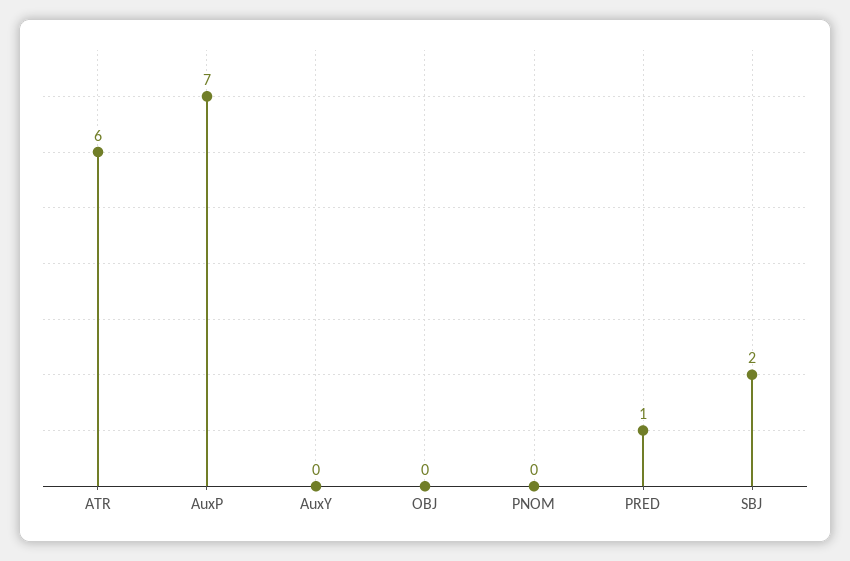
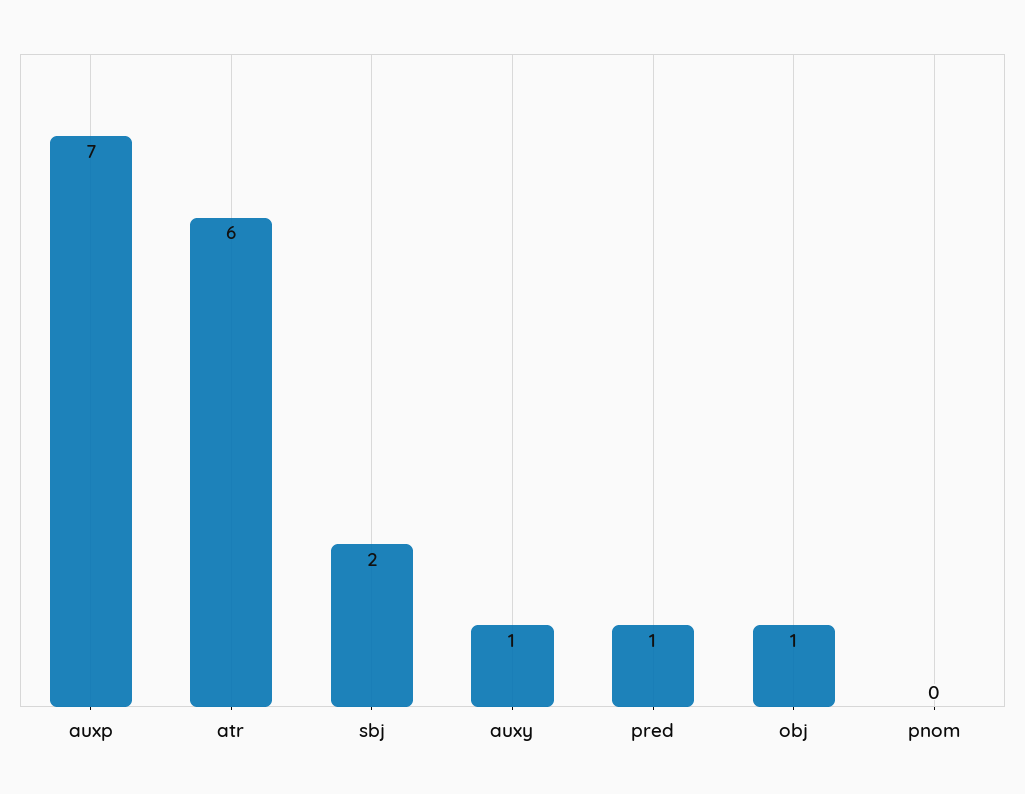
  {
    "ATR": 6,
    "AuxP": 7,
-   "AuxY": 0,
+   "AuxY": 1,
-   "OBJ": 0,
+   "OBJ": 1,
    "PNOM": 0,
    "PRED": 1,
    "SBJ": 2
  }

